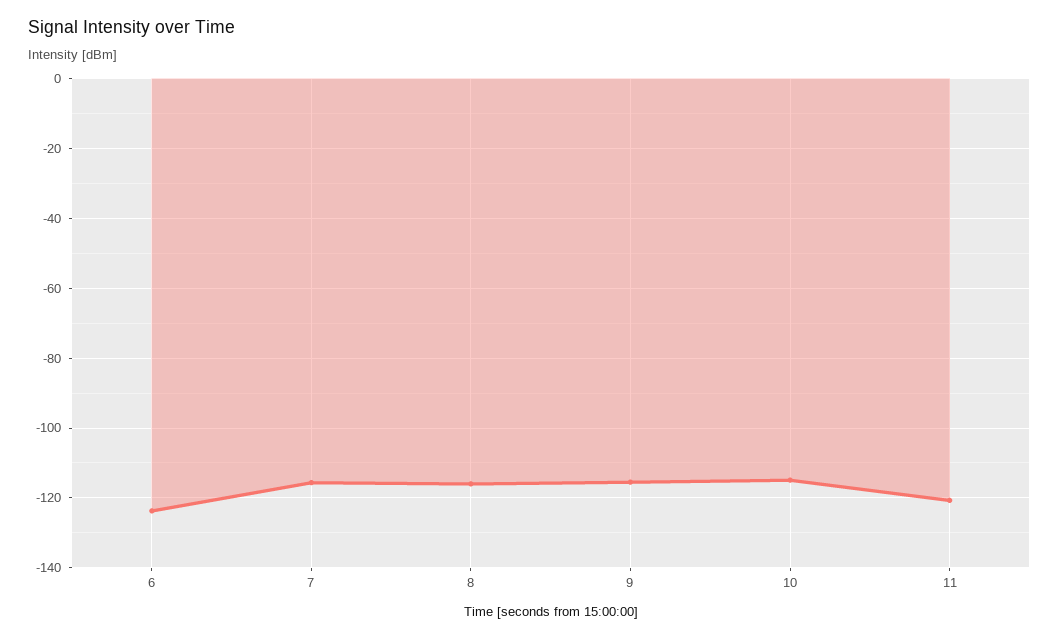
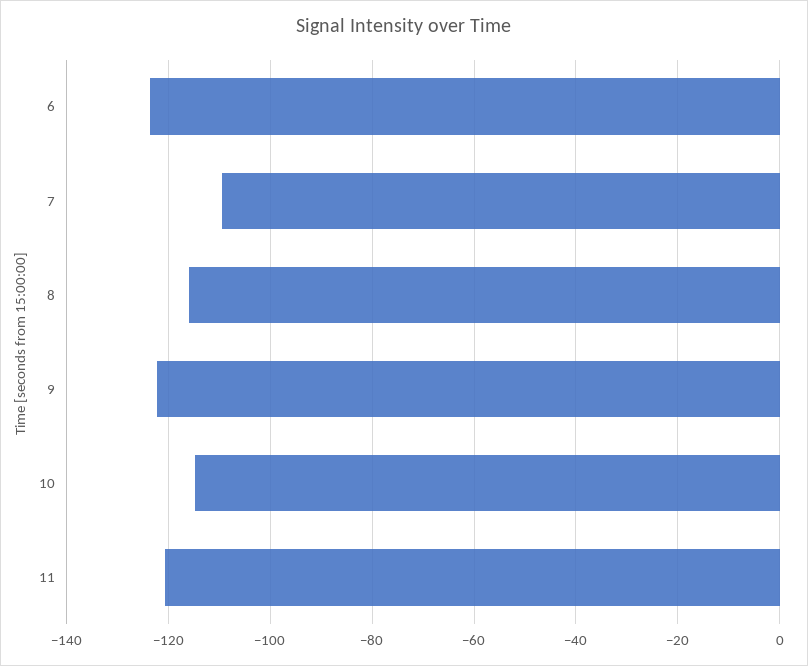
  {
    "6": -124,
-   "7": -116,
+   "7": -110,
    "8": -116,
-   "9": -116,
+   "9": -122,
    "10": -114,
    "11": -120
  }

